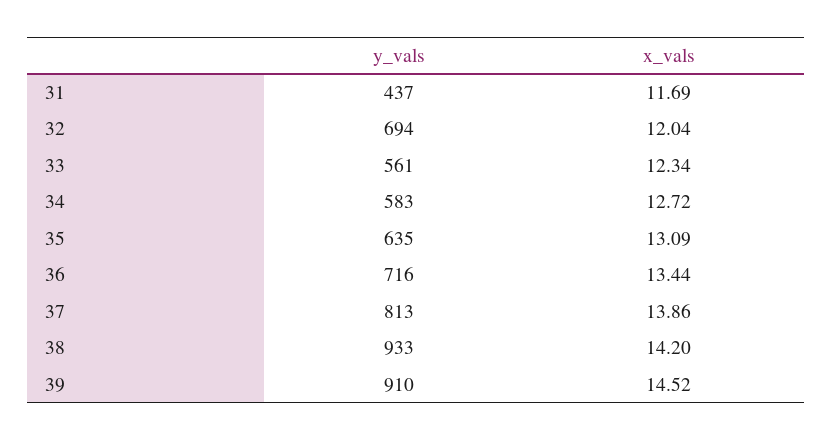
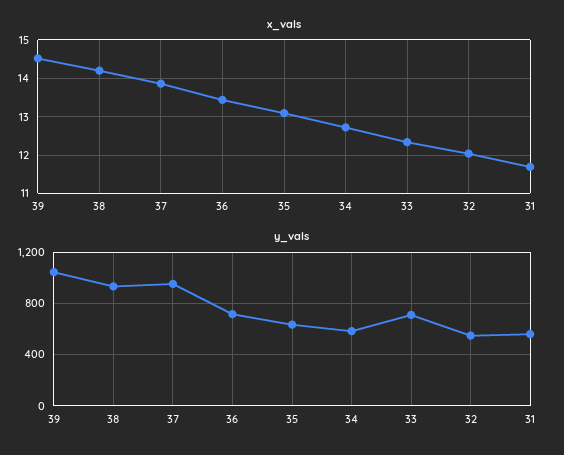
  {
    "y_vals": {
-     "31": 437,
+     "31": 550,
-     "32": 694,
+     "32": 550,
-     "33": 561,
+     "33": 700,
      "34": 583,
      "35": 635,
      "36": 716,
-     "37": 813,
+     "37": 950,
      "38": 933,
-     "39": 910
+     "39": 1050
    },
    "x_vals": {
      "31": 11.69,
      "32": 12.04,
      "33": 12.34,
      "34": 12.72,
      "35": 13.09,
      "36": 13.44,
      "37": 13.86,
      "38": 14.2,
      "39": 14.52
    }
  }

